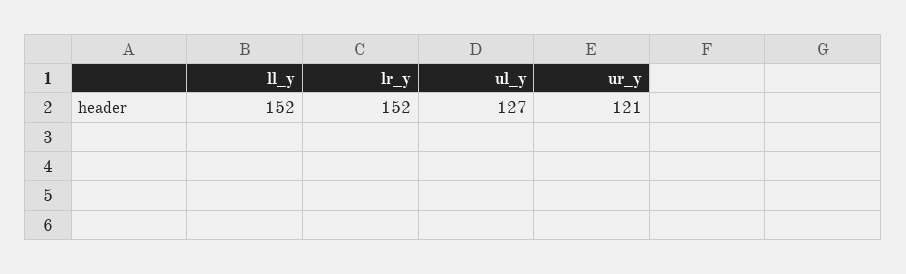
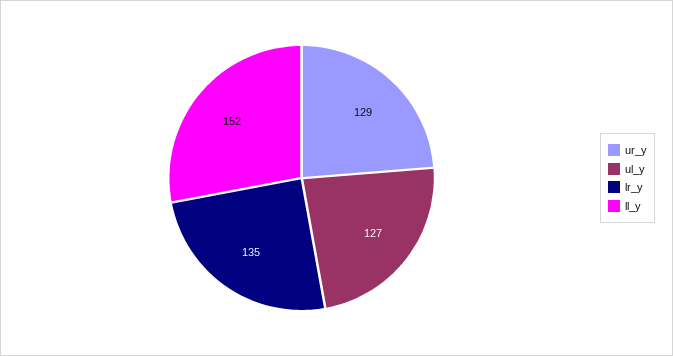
  {
    "ll_y": 152,
-   "lr_y": 152,
+   "lr_y": 135,
    "ul_y": 127,
-   "ur_y": 121
+   "ur_y": 129
  }

